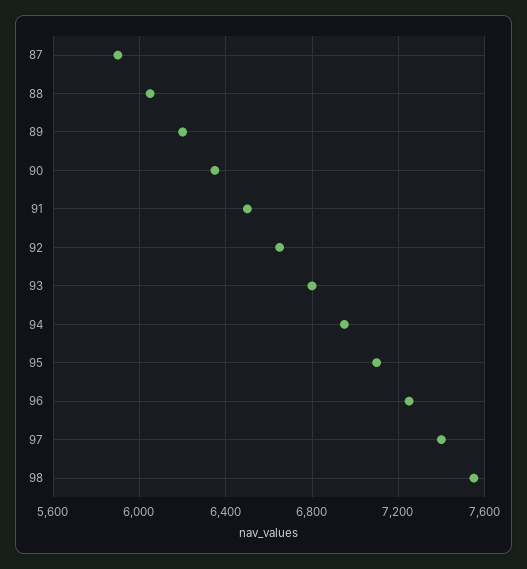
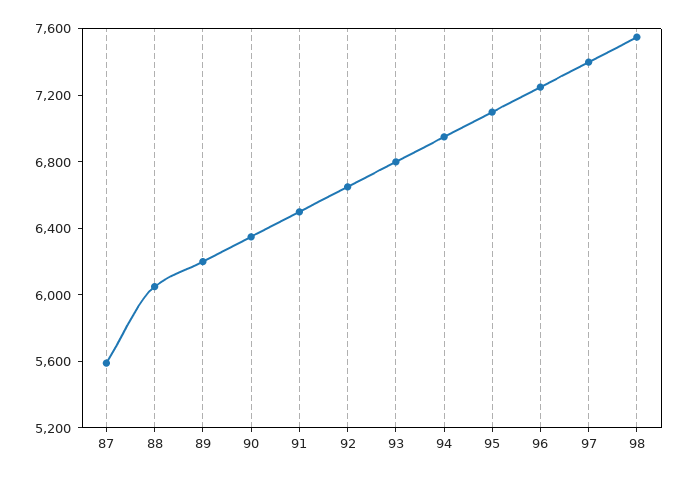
  {
-   "87": 5900,
+   "87": 5600,
    "88": 6050,
    "89": 6200,
    "90": 6350,
    "91": 6500,
    "92": 6650,
    "93": 6800,
    "94": 6950,
    "95": 7100,
    "96": 7250,
    "97": 7400,
    "98": 7550
  }

